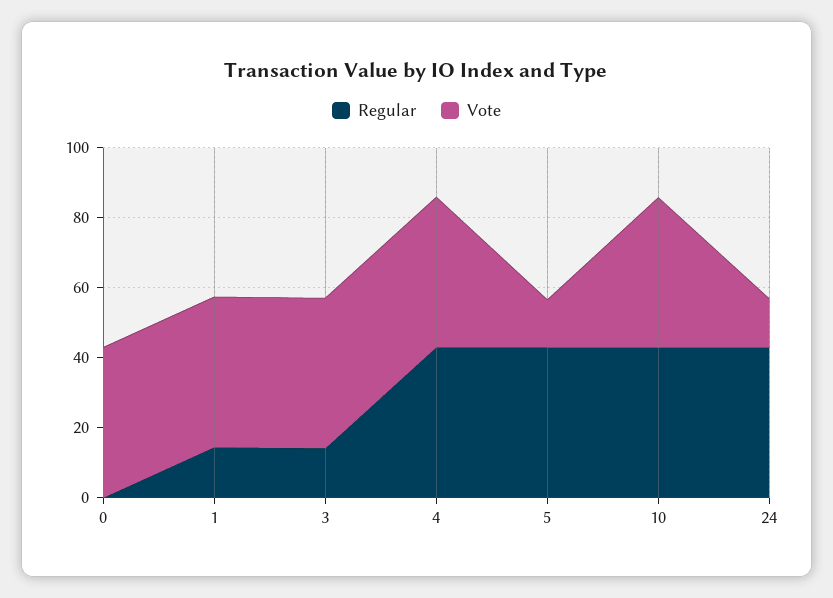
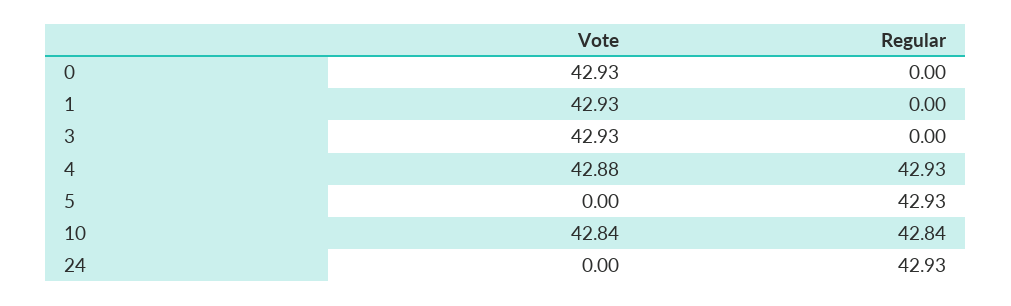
  {
    "Regular": {
      "0": 0,
-     "1": 15,
+     "1": 0,
-     "3": 15,
+     "3": 0,
      "4": 42.93,
      "5": 42.93,
      "10": 42.84,
      "24": 42.93
    },
    "Vote": {
      "0": 42.93,
      "1": 42.93,
      "3": 42.93,
      "4": 42.88,
-     "5": 15,
+     "5": 0,
      "10": 42.84,
-     "24": 15
+     "24": 0
    }
  }

